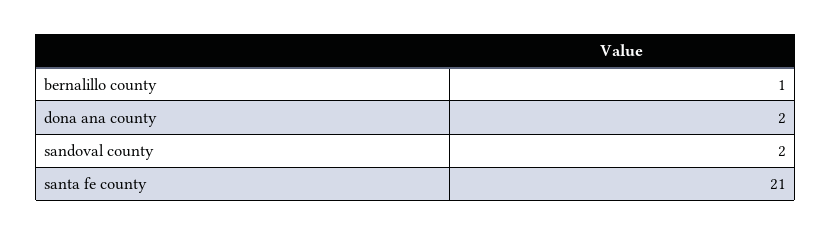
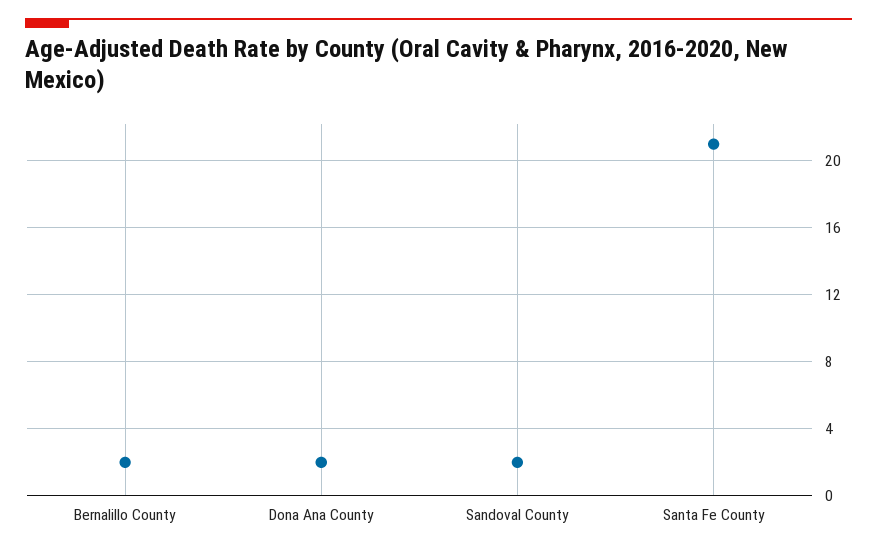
  {
-   "bernalillo county": 1,
+   "bernalillo county": 2,
    "dona ana county": 2,
    "sandoval county": 2,
    "santa fe county": 21
  }

